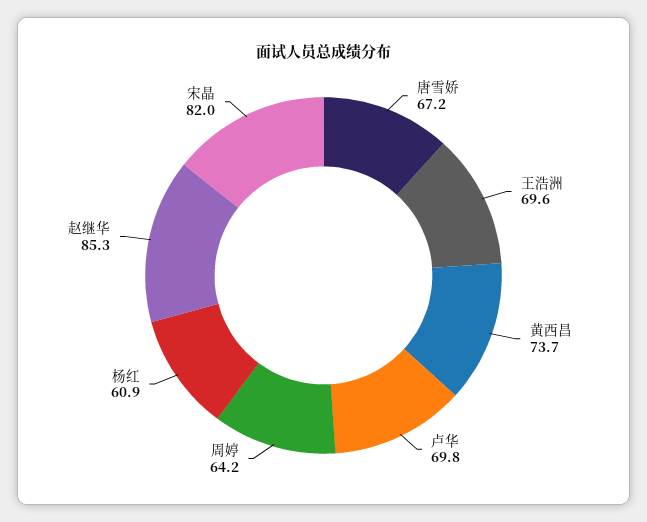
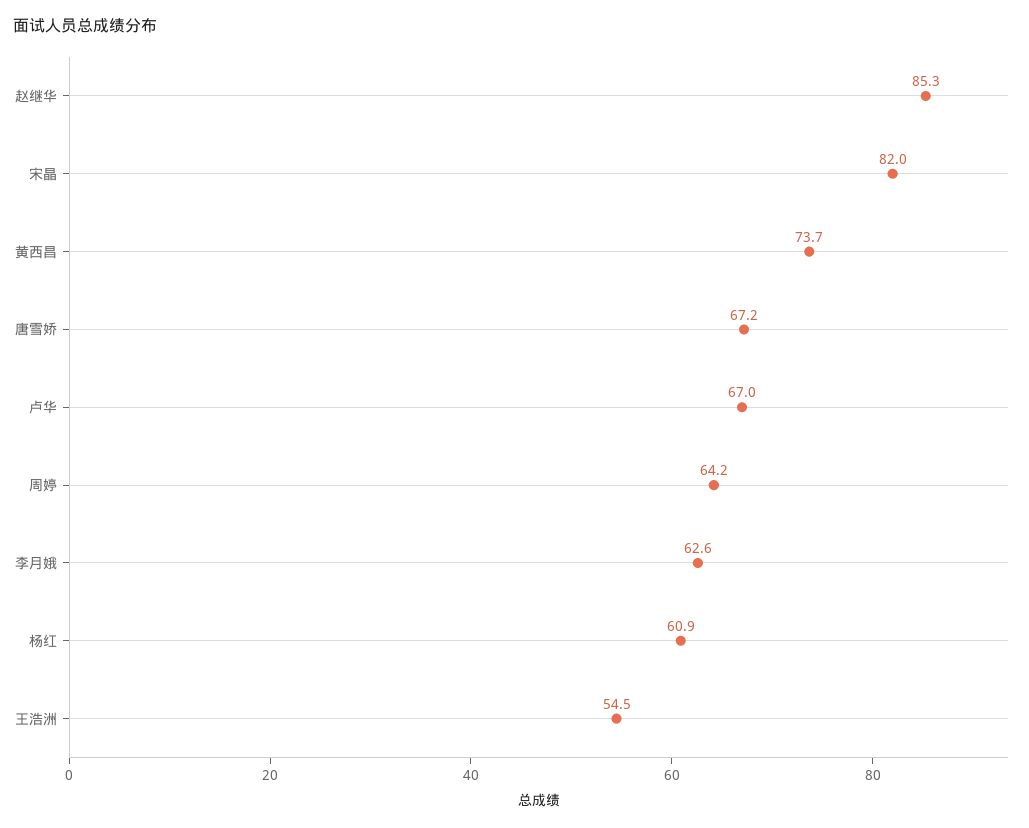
  {
    "唐雪娇": 67.2,
-   "王浩洲": 69.6,
+   "王浩洲": 54.5,
    "黄西昌": 73.7,
-   "卢华": 69.8,
+   "卢华": 67,
    "周婷": 64.2,
    "杨红": 60.9,
    "赵继华": 85.3,
-   "宋晶": 82
+   "宋晶": 82,
+   "李月娥": 62.6
  }

